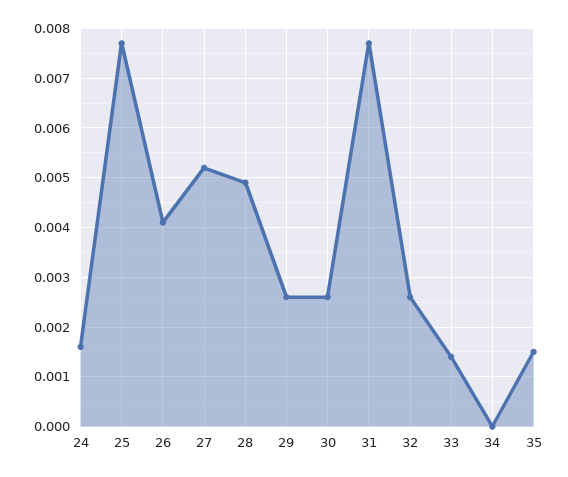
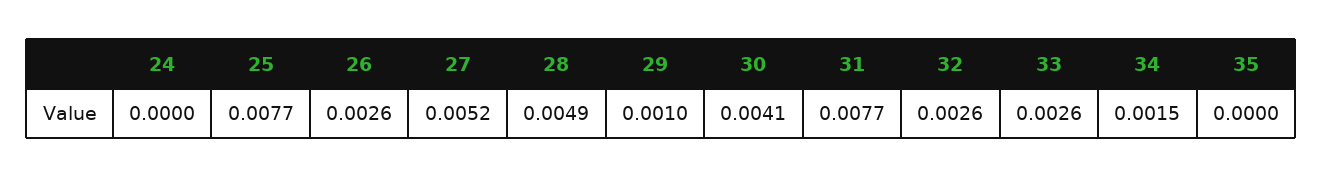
  {
-   "24": 0.0015,
+   "24": 0,
    "25": 0.0077,
-   "26": 0.004,
+   "26": 0.0026,
    "27": 0.0052,
    "28": 0.0049,
-   "29": 0.0025,
+   "29": 0.001,
-   "30": 0.0025,
+   "30": 0.0041,
    "31": 0.0077,
    "32": 0.0026,
-   "33": 0.0015,
+   "33": 0.0026,
-   "34": 0,
+   "34": 0.0015,
-   "35": 0.0015
+   "35": 0
  }

